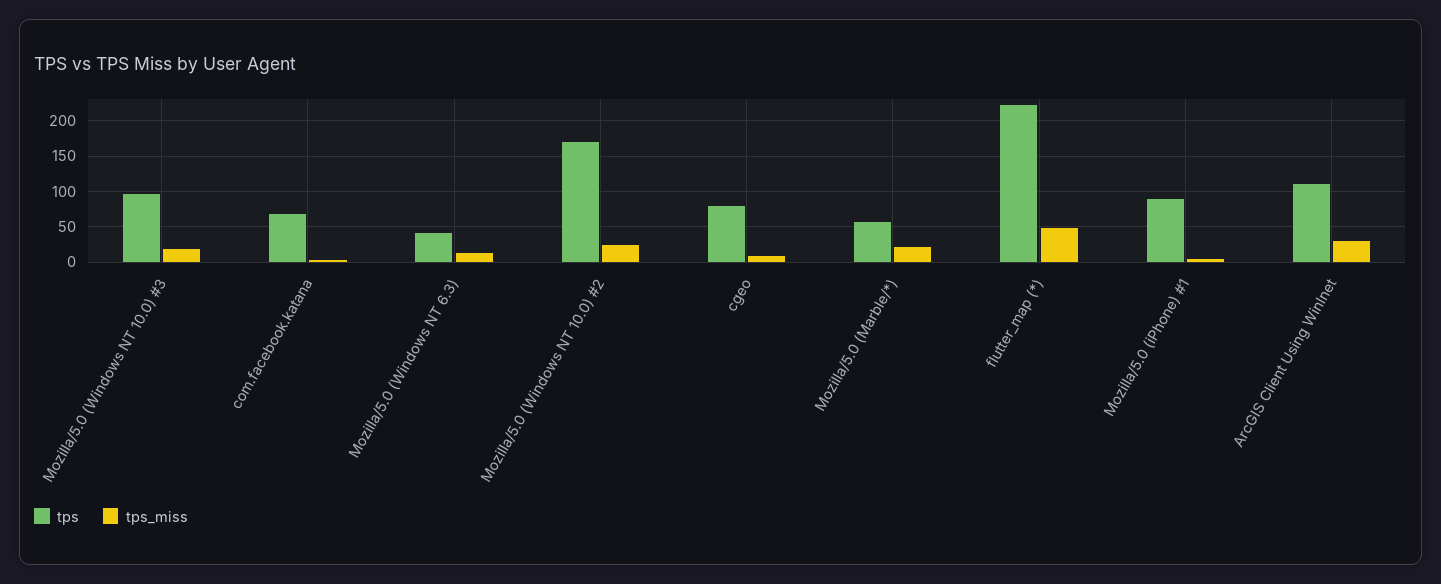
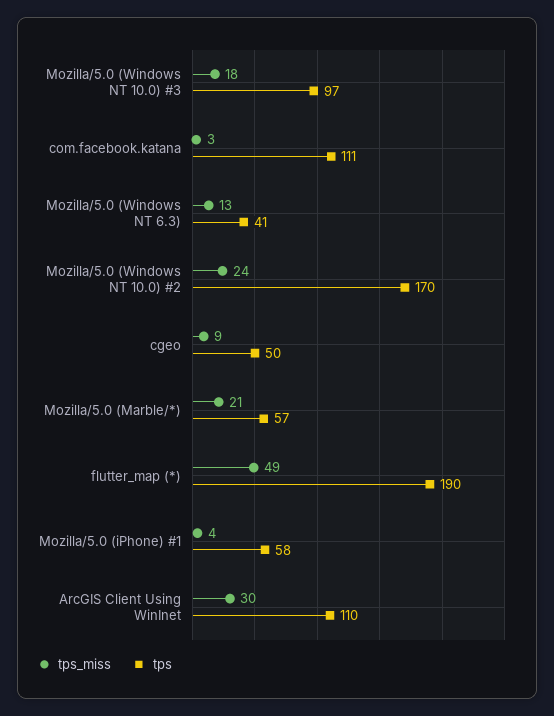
  {
    "tps": {
      "Mozilla/5.0 (Windows NT 10.0) #3": 97,
-     "com.facebook.katana": 70,
+     "com.facebook.katana": 111,
      "Mozilla/5.0 (Windows NT 6.3)": 41,
      "Mozilla/5.0 (Windows NT 10.0) #2": 170,
-     "cgeo": 80,
+     "cgeo": 50,
      "Mozilla/5.0 (Marble/*)": 57,
-     "flutter_map (*)": 220,
+     "flutter_map (*)": 190,
-     "Mozilla/5.0 (iPhone) #1": 90,
+     "Mozilla/5.0 (iPhone) #1": 58,
      "ArcGIS Client Using WinInet": 110
    },
    "tps_miss": {
      "Mozilla/5.0 (Windows NT 10.0) #3": 18,
      "com.facebook.katana": 3,
      "Mozilla/5.0 (Windows NT 6.3)": 13,
      "Mozilla/5.0 (Windows NT 10.0) #2": 24,
      "cgeo": 9,
      "Mozilla/5.0 (Marble/*)": 21,
      "flutter_map (*)": 49,
      "Mozilla/5.0 (iPhone) #1": 4,
      "ArcGIS Client Using WinInet": 30
    }
  }

